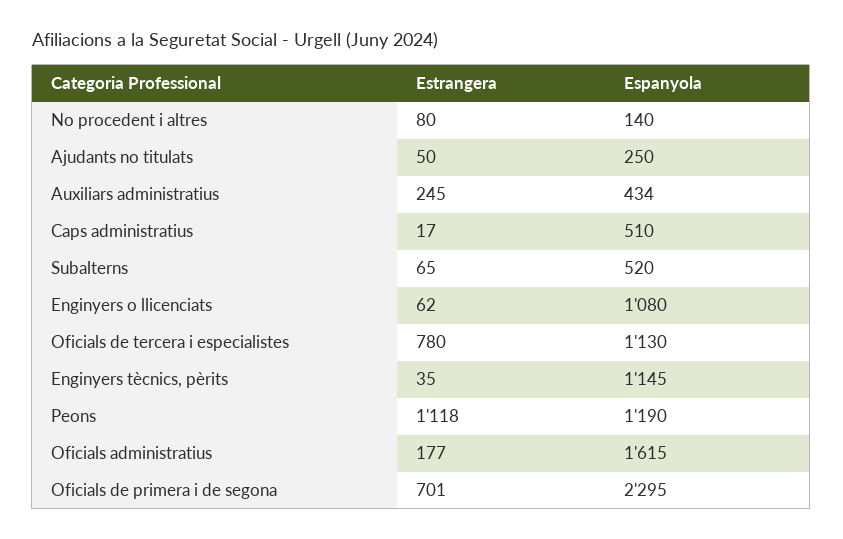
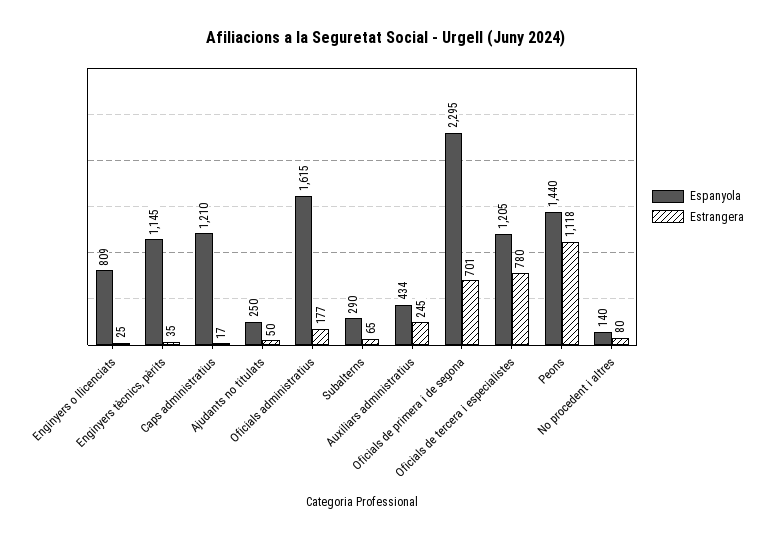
  {
    "Estrangera": {
      "No procedent i altres": 80,
      "Ajudants no titulats": 50,
      "Auxiliars administratius": 245,
      "Caps administratius": 17,
      "Subalterns": 65,
-     "Enginyers o llicenciats": 62,
+     "Enginyers o llicenciats": 25,
      "Oficials de tercera i especialistes": 780,
      "Enginyers tècnics, pèrits": 35,
      "Peons": 1118,
      "Oficials administratius": 177,
      "Oficials de primera i de segona": 701
    },
    "Espanyola": {
      "No procedent i altres": 140,
      "Ajudants no titulats": 250,
      "Auxiliars administratius": 434,
-     "Caps administratius": 510,
+     "Caps administratius": 1210,
-     "Subalterns": 520,
+     "Subalterns": 290,
-     "Enginyers o llicenciats": 1080,
+     "Enginyers o llicenciats": 809,
-     "Oficials de tercera i especialistes": 1130,
+     "Oficials de tercera i especialistes": 1205,
      "Enginyers tècnics, pèrits": 1145,
-     "Peons": 1190,
+     "Peons": 1440,
      "Oficials administratius": 1615,
      "Oficials de primera i de segona": 2295
    }
  }

